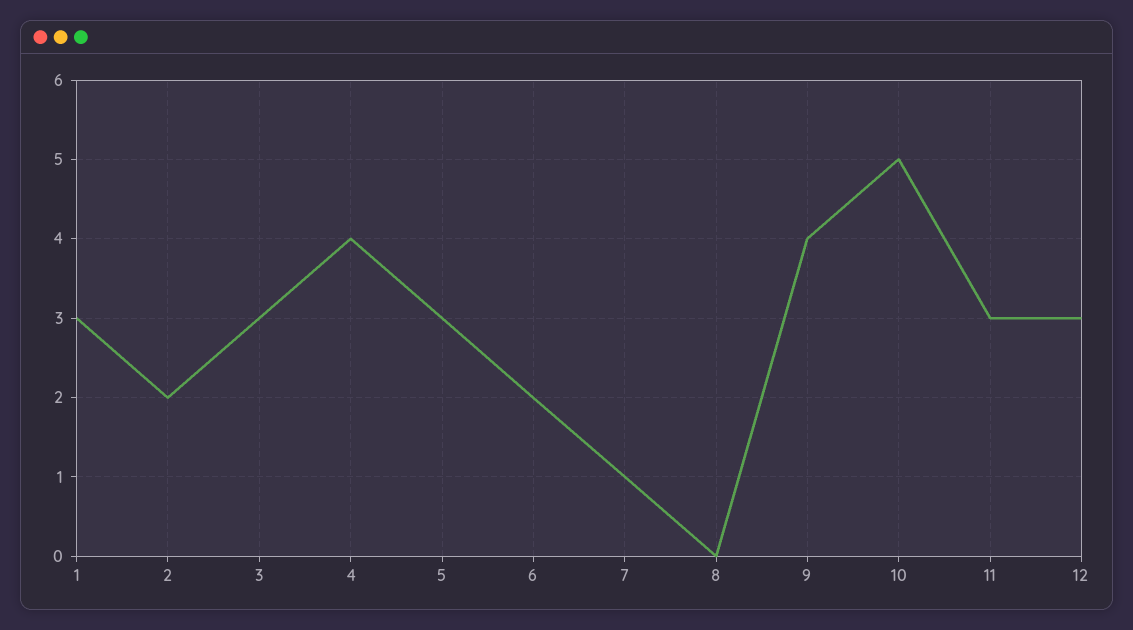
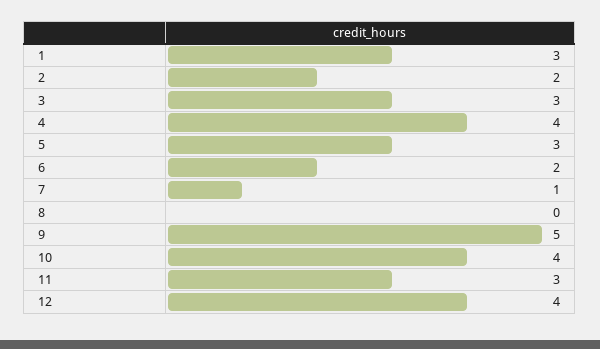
  {
    "1": 3,
    "2": 2,
    "3": 3,
    "4": 4,
    "5": 3,
    "6": 2,
    "7": 1,
    "8": 0,
-   "9": 4,
+   "9": 5,
-   "10": 5,
+   "10": 4,
    "11": 3,
-   "12": 3
+   "12": 4
  }

